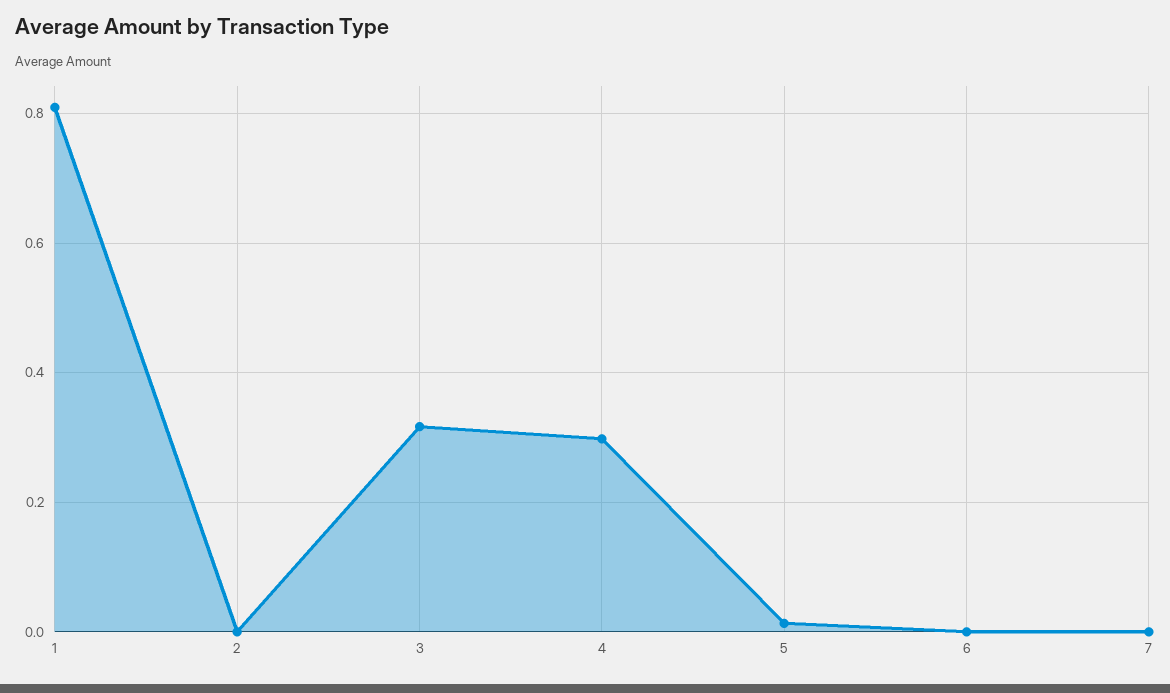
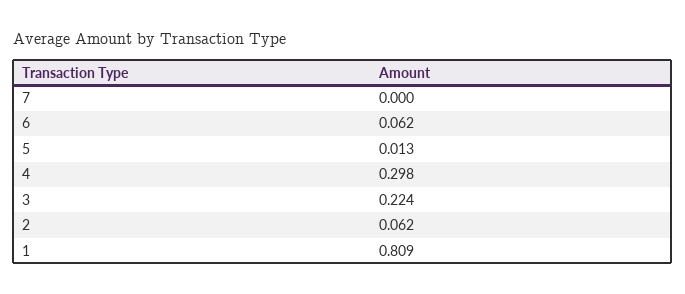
  {
    "1": 0.809,
-   "2": 0,
+   "2": 0.062,
-   "3": 0.32,
+   "3": 0.224,
    "4": 0.298,
    "5": 0.013,
-   "6": 0,
+   "6": 0.062,
    "7": 0
  }

